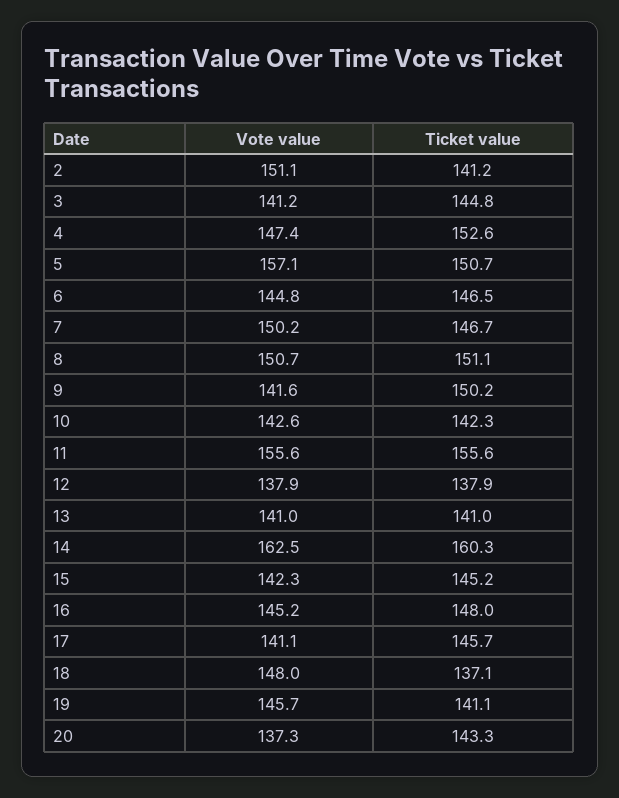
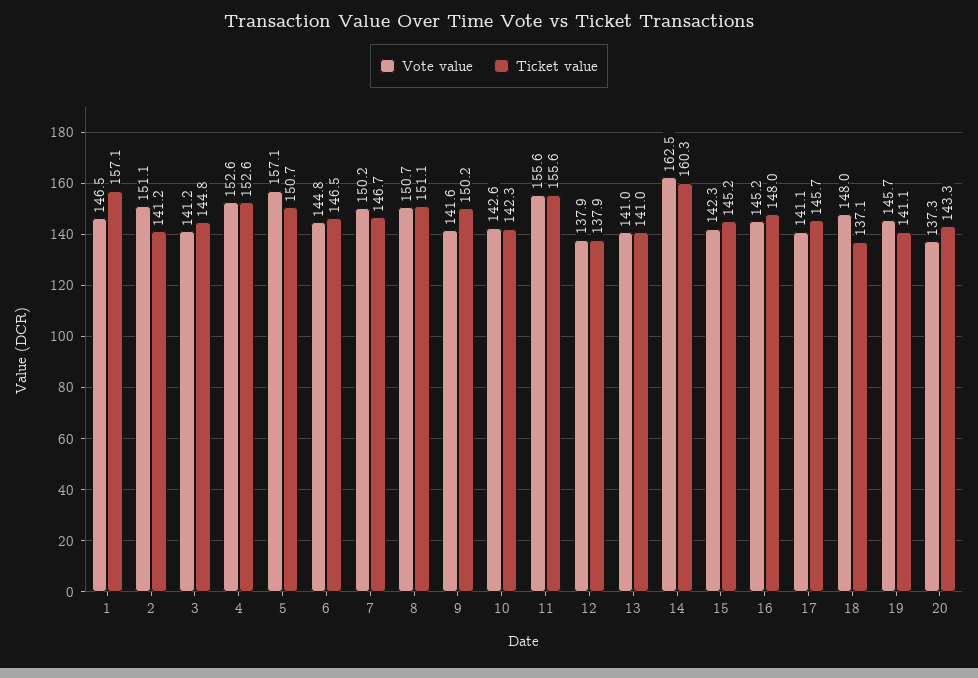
  {
    "Vote value": {
      "2": 151.1,
      "3": 141.2,
-     "4": 147.4,
+     "4": 152.6,
      "5": 157.1,
      "6": 144.8,
      "7": 150.2,
      "8": 150.7,
      "9": 141.6,
      "10": 142.6,
      "11": 155.6,
      "12": 137.9,
      "13": 141,
      "14": 162.5,
      "15": 142.3,
      "16": 145.2,
      "17": 141.1,
      "18": 148,
      "19": 145.7,
-     "20": 137.3
+     "20": 137.3,
+     "1": 146.5
    },
    "Ticket value": {
      "2": 141.2,
      "3": 144.8,
      "4": 152.6,
      "5": 150.7,
      "6": 146.5,
      "7": 146.7,
      "8": 151.1,
      "9": 150.2,
      "10": 142.3,
      "11": 155.6,
      "12": 137.9,
      "13": 141,
      "14": 160.3,
      "15": 145.2,
      "16": 148,
      "17": 145.7,
      "18": 137.1,
      "19": 141.1,
-     "20": 143.3
+     "20": 143.3,
+     "1": 157.1
    }
  }

